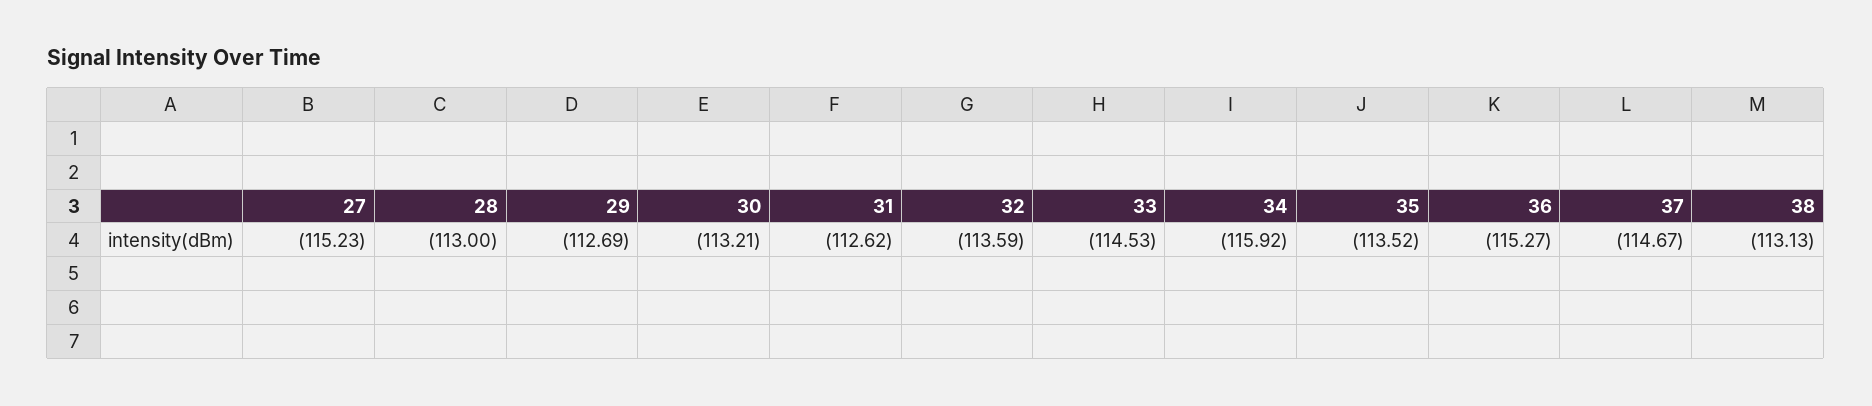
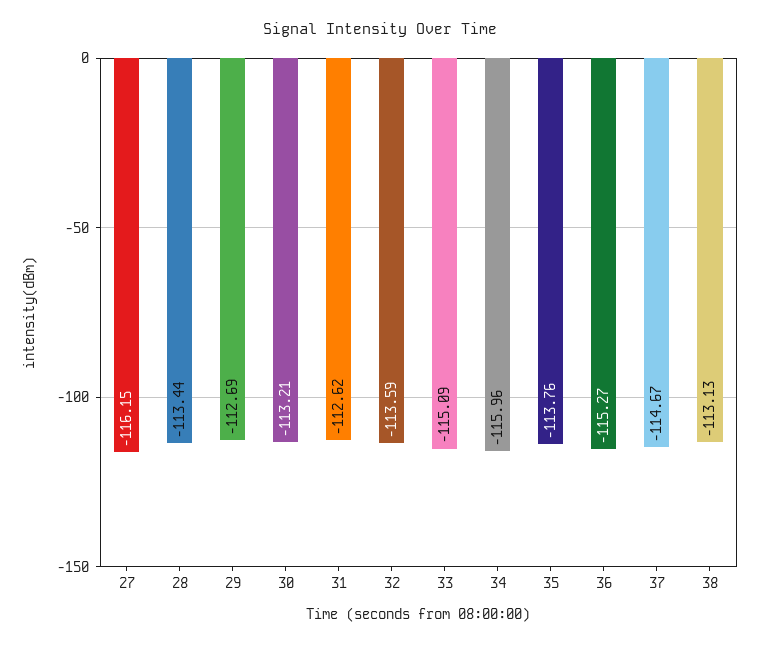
  {
-   "27": -115.23,
+   "27": -116.15,
-   "28": -113,
+   "28": -113.44,
    "29": -112.69,
    "30": -113.21,
    "31": -112.62,
    "32": -113.59,
-   "33": -114.53,
+   "33": -115.09,
-   "34": -115.92,
+   "34": -115.96,
-   "35": -113.52,
+   "35": -113.76,
    "36": -115.27,
    "37": -114.67,
    "38": -113.13
  }

